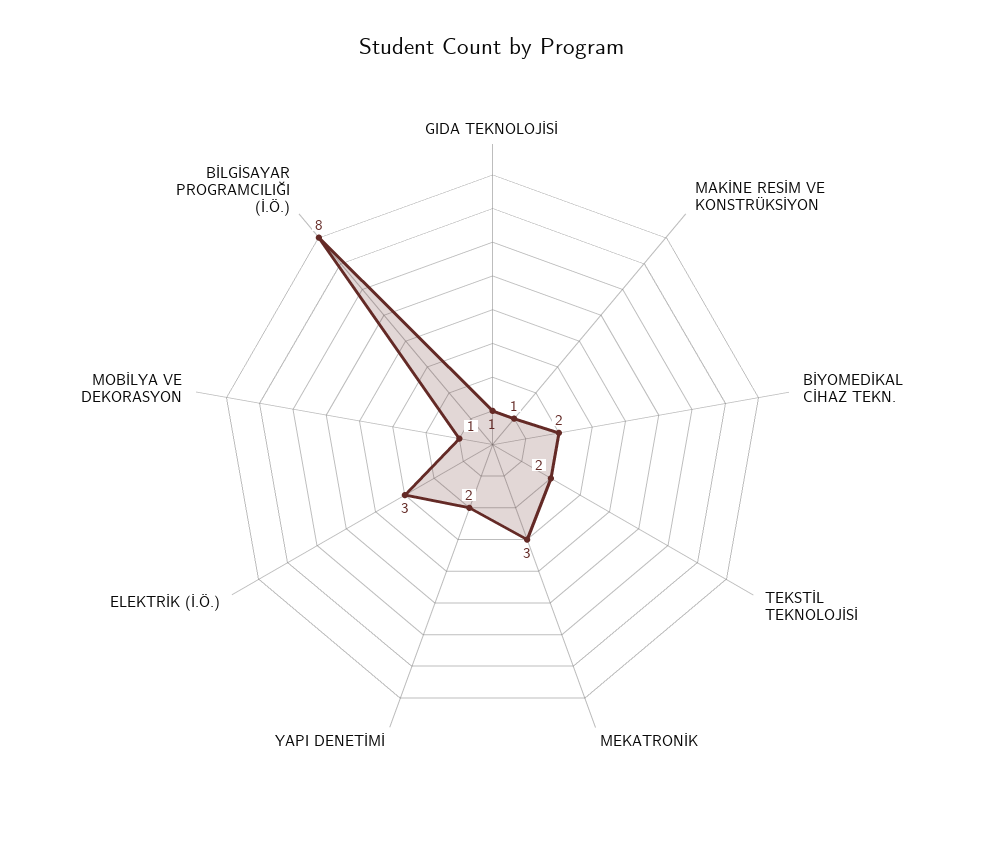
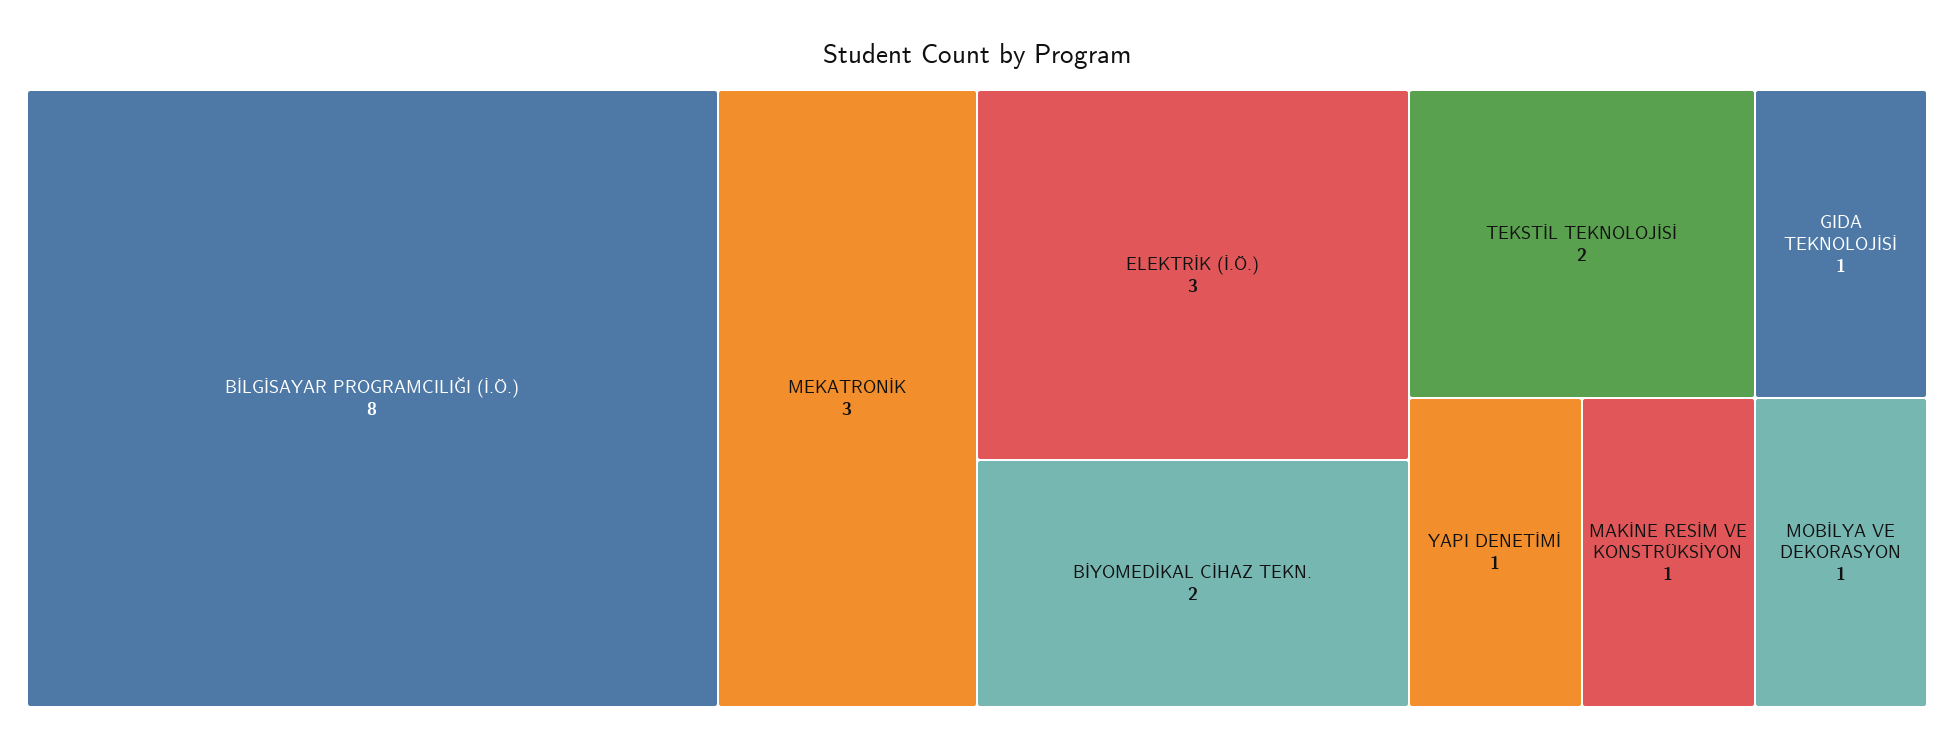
  {
    "GIDA TEKNOLOJİSİ": 1,
    "MAKİNE RESİM VE KONSTRÜKSİYON": 1,
    "BİYOMEDİKAL CİHAZ TEKN.": 2,
    "TEKSTİL TEKNOLOJİSİ": 2,
    "MEKATRONİK": 3,
-   "YAPI DENETİMİ": 2,
+   "YAPI DENETİMİ": 1,
    "ELEKTRİK (İ.Ö.)": 3,
    "MOBİLYA VE DEKORASYON": 1,
    "BİLGİSAYAR PROGRAMCILIĞI (İ.Ö.)": 8
  }

